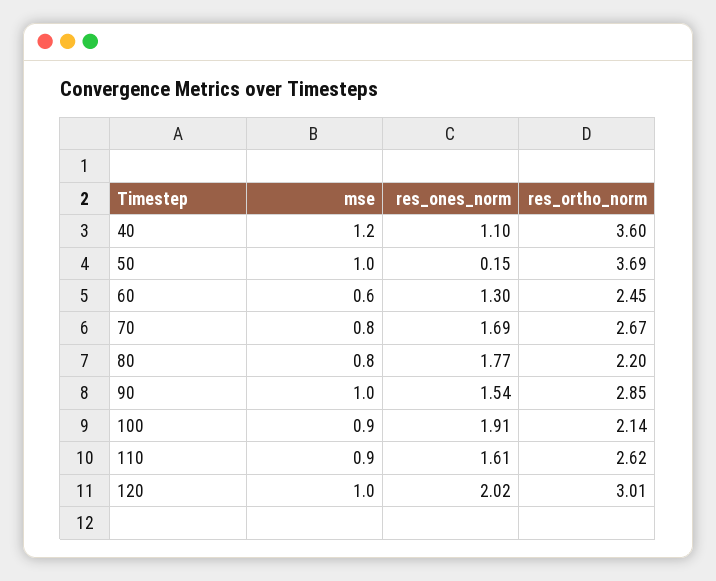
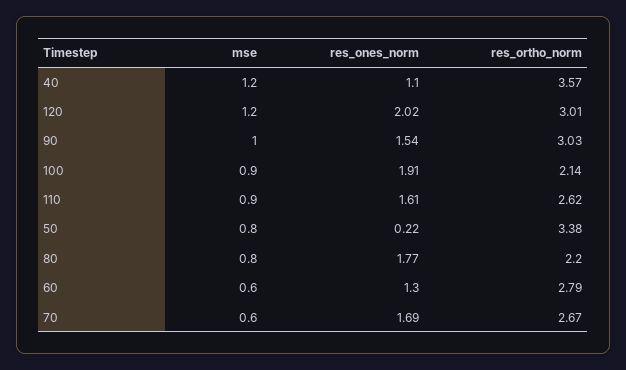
  {
    "mse": {
      "40": 1.2,
-     "50": 1,
+     "50": 0.8,
      "60": 0.6,
-     "70": 0.8,
+     "70": 0.6,
      "80": 0.8,
      "90": 1,
      "100": 0.9,
      "110": 0.9,
-     "120": 1
+     "120": 1.2
    },
    "res_ones_norm": {
      "40": 1.1,
-     "50": 0.15,
+     "50": 0.22,
      "60": 1.3,
      "70": 1.69,
      "80": 1.77,
      "90": 1.54,
      "100": 1.91,
      "110": 1.61,
      "120": 2.02
    },
    "res_ortho_norm": {
-     "40": 3.6,
+     "40": 3.57,
-     "50": 3.69,
+     "50": 3.38,
-     "60": 2.45,
+     "60": 2.79,
      "70": 2.67,
      "80": 2.2,
-     "90": 2.85,
+     "90": 3.03,
      "100": 2.14,
      "110": 2.62,
      "120": 3.01
    }
  }

